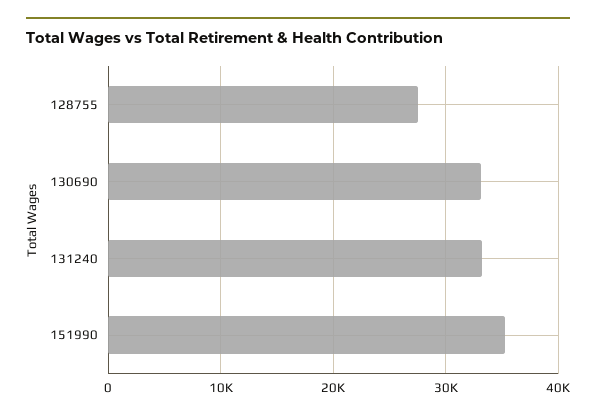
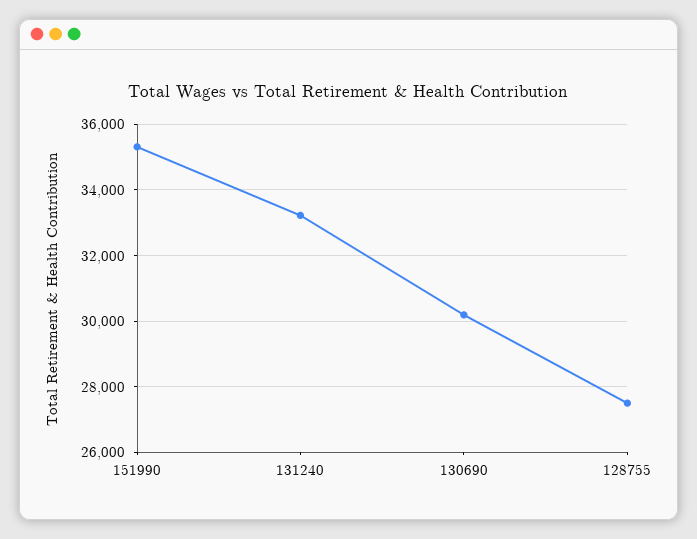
  {
    "128755": 27400,
-   "130690": 33000,
+   "130690": 30200,
    "131240": 33200,
    "151990": 35400
  }

